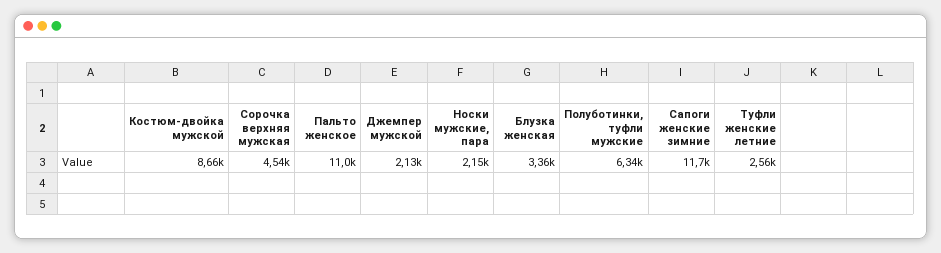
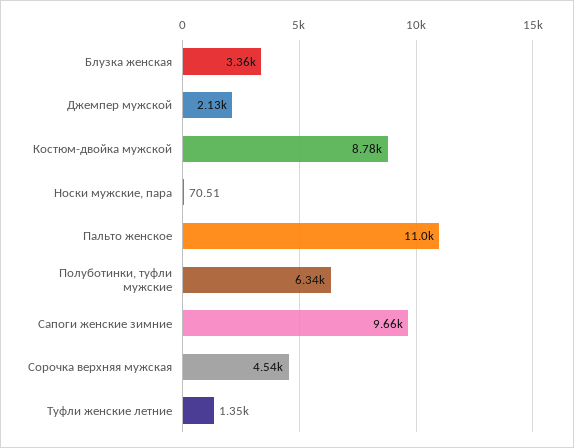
  {
-   "Костюм-двойка мужской": 8660,
+   "Костюм-двойка мужской": 8780,
    "Сорочка верхняя мужская": 4540,
    "Пальто женское": 11000,
    "Джемпер мужской": 2130,
-   "Носки мужские, пара": 2150,
+   "Носки мужские, пара": 70.51,
    "Блузка женская": 3360,
    "Полуботинки, туфли мужские": 6340,
-   "Сапоги женские зимние": 11700,
+   "Сапоги женские зимние": 9660,
-   "Туфли женские летние": 2560
+   "Туфли женские летние": 1350
  }

